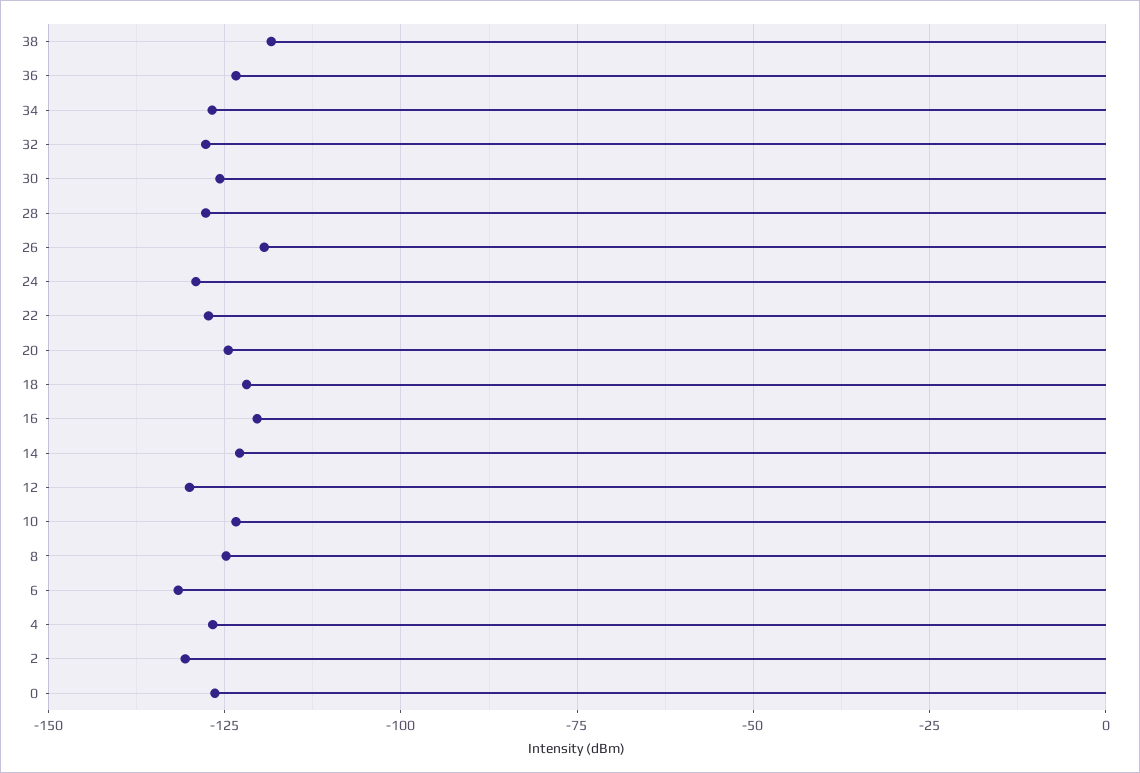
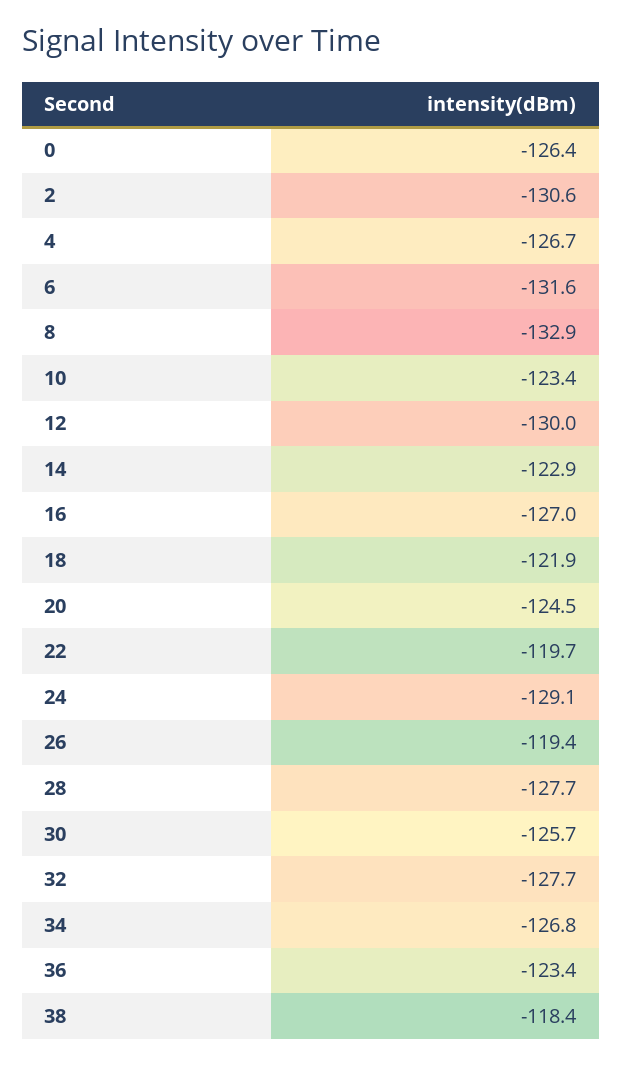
  {
    "38": -118.4,
    "36": -123.4,
    "34": -126.8,
    "32": -127.7,
    "30": -125.7,
    "28": -127.7,
    "26": -119.4,
    "24": -129.1,
-   "22": -127.5,
+   "22": -119.7,
    "20": -124.5,
    "18": -121.9,
-   "16": -120,
+   "16": -127,
    "14": -122.9,
    "12": -130,
    "10": -123.4,
-   "8": -125,
+   "8": -132.9,
    "6": -131.6,
    "4": -126.7,
    "2": -130.6,
    "0": -126.4
  }

